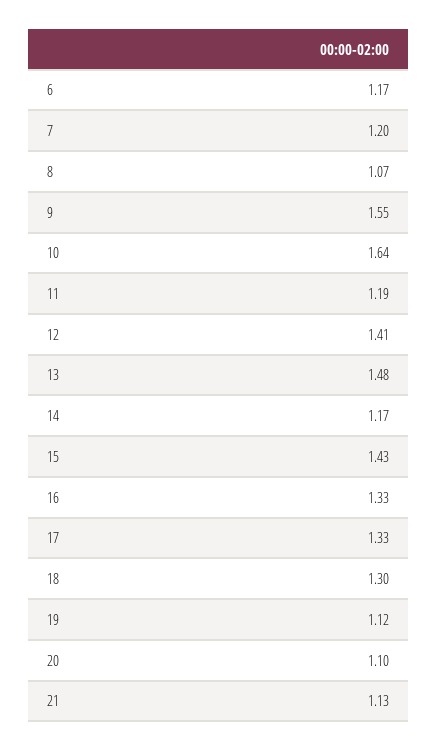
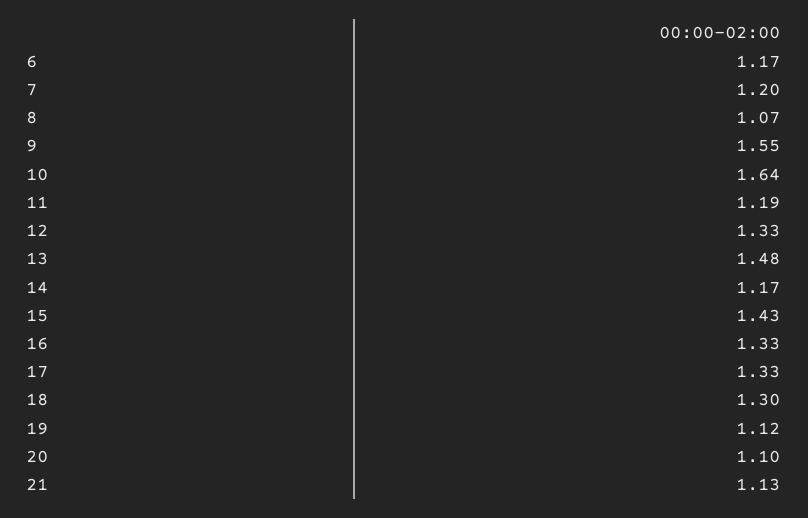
  {
    "6": 1.17,
    "7": 1.2,
    "8": 1.07,
    "9": 1.55,
    "10": 1.64,
    "11": 1.19,
-   "12": 1.41,
+   "12": 1.33,
    "13": 1.48,
    "14": 1.17,
    "15": 1.43,
    "16": 1.33,
    "17": 1.33,
    "18": 1.3,
    "19": 1.12,
    "20": 1.1,
    "21": 1.13
  }

